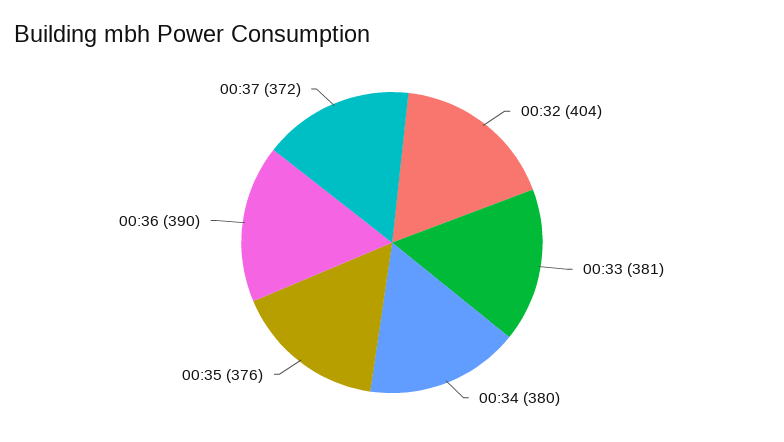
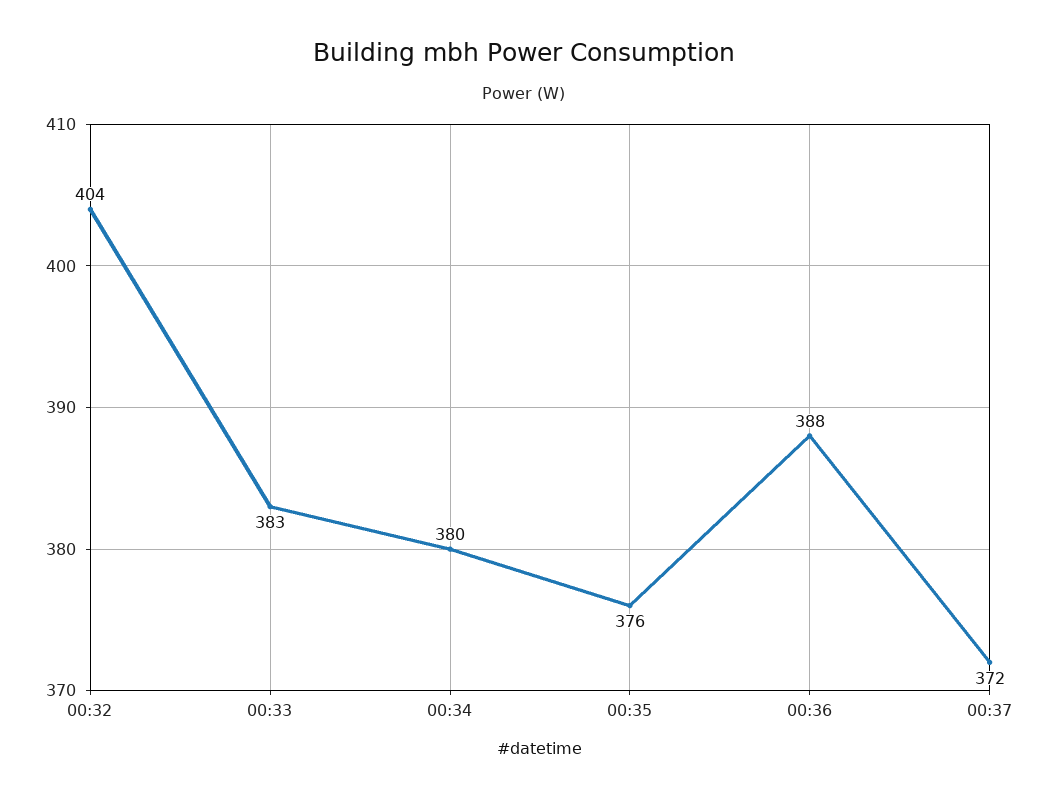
  {
    "00:32": 404,
-   "00:33": 381,
+   "00:33": 383,
    "00:34": 380,
    "00:35": 376,
-   "00:36": 390,
+   "00:36": 388,
    "00:37": 372
  }

